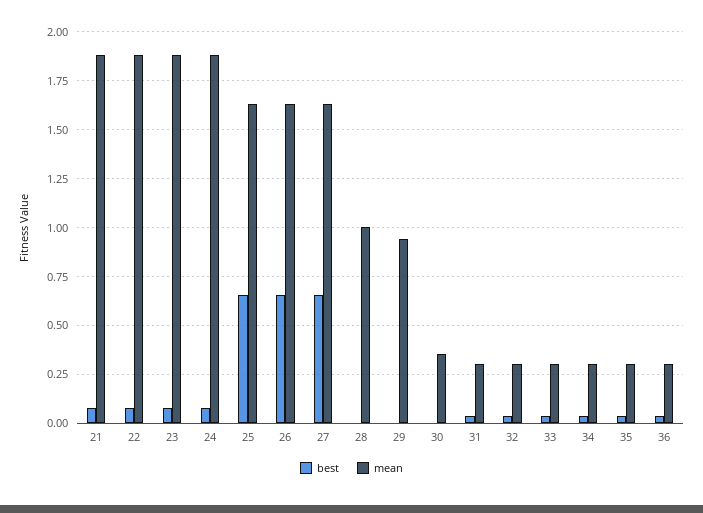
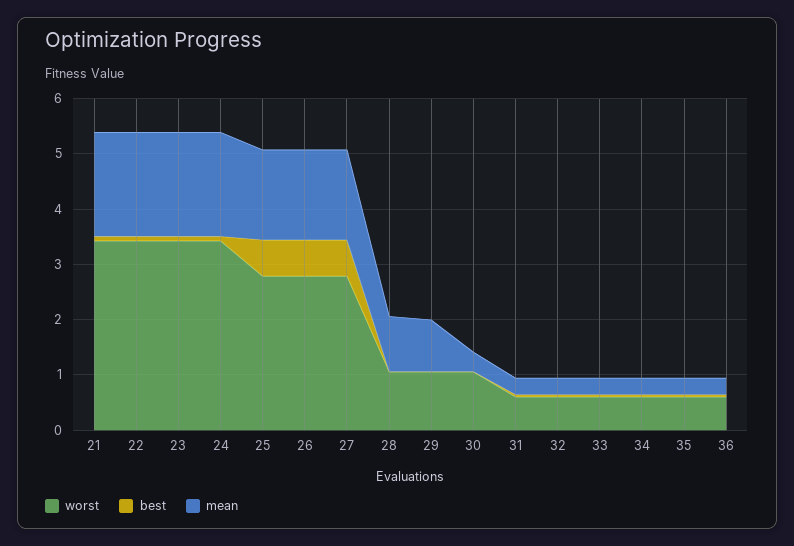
  {
    "best": {
      "21": 0.1,
      "22": 0.1,
      "23": 0.1,
      "24": 0.1,
      "25": 0.65,
      "26": 0.65,
      "27": 0.65,
      "28": 0,
      "29": 0,
      "30": 0,
      "31": 0.05,
      "32": 0.05,
      "33": 0.05,
      "34": 0.05,
      "35": 0.05,
      "36": 0.05
    },
    "mean": {
      "21": 1.9,
      "22": 1.9,
      "23": 1.9,
      "24": 1.9,
      "25": 1.65,
      "26": 1.65,
      "27": 1.65,
      "28": 1,
      "29": 0.95,
      "30": 0.35,
      "31": 0.3,
      "32": 0.3,
      "33": 0.3,
      "34": 0.3,
      "35": 0.3,
      "36": 0.3
-   }
+   },
+   "worst": {
+     "21": 3.4,
+     "22": 3.4,
+     "23": 3.4,
+     "24": 3.4,
+     "25": 2.8,
+     "26": 2.8,
+     "27": 2.8,
+     "28": 1,
+     "29": 1,
+     "30": 1,
+     "31": 0.6,
+     "32": 0.6,
+     "33": 0.6,
+     "34": 0.6,
+     "35": 0.6,
+     "36": 0.6
+   }
  }

